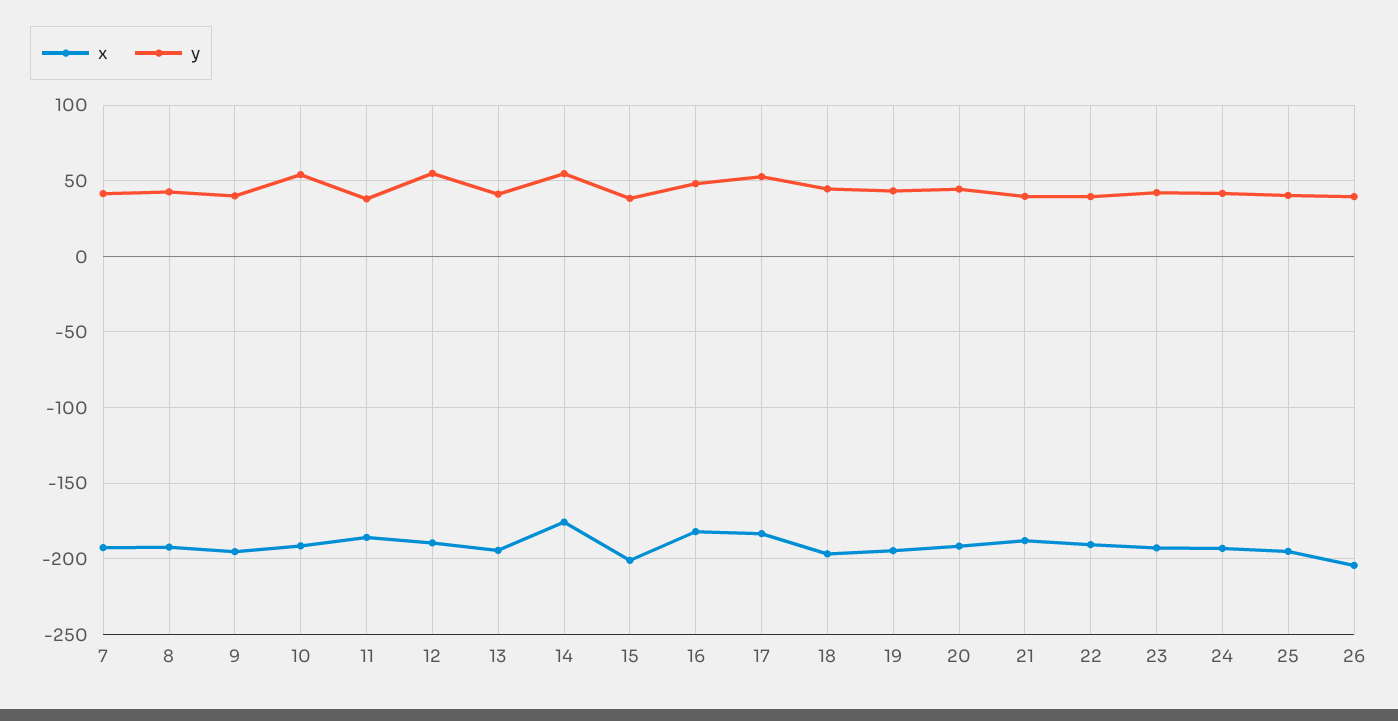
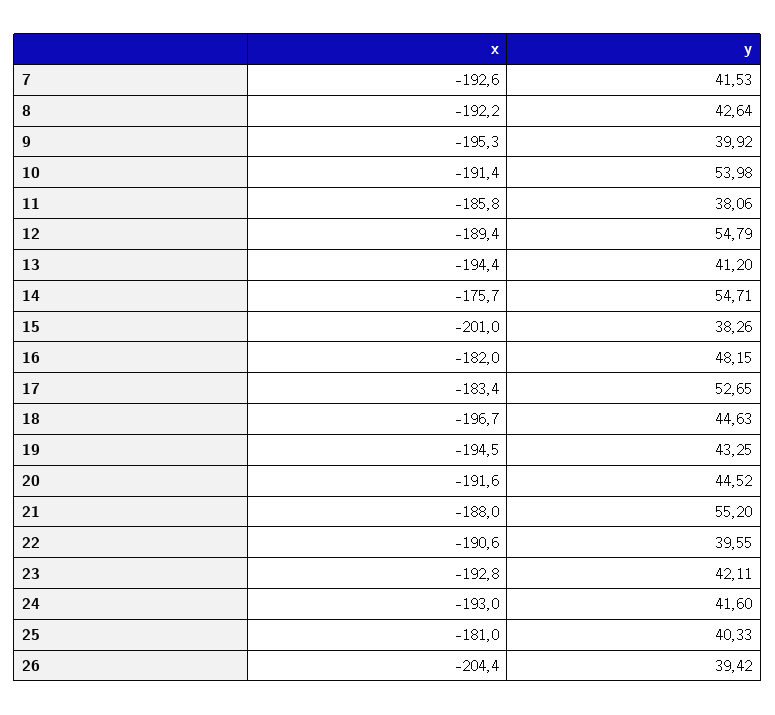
  {
    "x": {
      "7": -192.6,
      "8": -192.2,
      "9": -195.3,
      "10": -191.4,
      "11": -185.8,
      "12": -189.4,
      "13": -194.4,
      "14": -175.7,
      "15": -201,
      "16": -182,
      "17": -183.4,
      "18": -196.7,
      "19": -194.5,
      "20": -191.6,
      "21": -188,
      "22": -190.6,
      "23": -192.8,
      "24": -193,
-     "25": -195,
+     "25": -181,
      "26": -204.4
    },
    "y": {
      "7": 41.53,
      "8": 42.64,
      "9": 39.92,
      "10": 53.98,
      "11": 38.06,
      "12": 54.79,
      "13": 41.2,
      "14": 54.71,
      "15": 38.26,
      "16": 48.15,
      "17": 52.65,
      "18": 44.63,
      "19": 43.25,
      "20": 44.52,
-     "21": 40,
+     "21": 55.2,
      "22": 39.55,
      "23": 42.11,
      "24": 41.6,
      "25": 40.33,
      "26": 39.42
    }
  }

